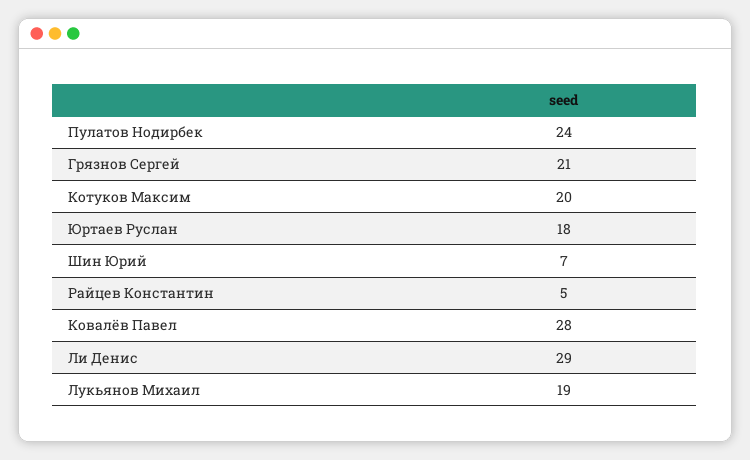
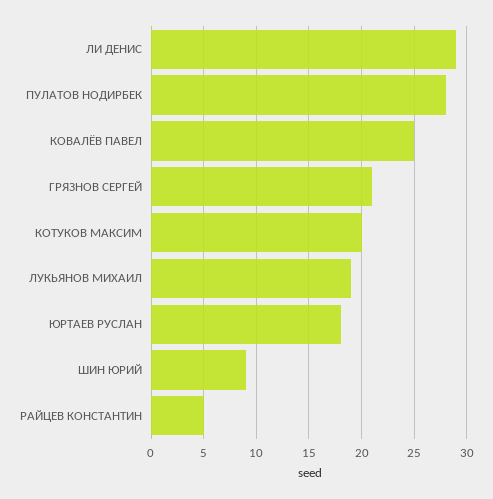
  {
-   "Пулатов Нодирбек": 24,
+   "Пулатов Нодирбек": 28,
    "Грязнов Сергей": 21,
    "Котуков Максим": 20,
    "Юртаев Руслан": 18,
-   "Шин Юрий": 7,
+   "Шин Юрий": 9,
    "Райцев Константин": 5,
-   "Ковалёв Павел": 28,
+   "Ковалёв Павел": 25,
    "Ли Денис": 29,
    "Лукьянов Михаил": 19
  }

